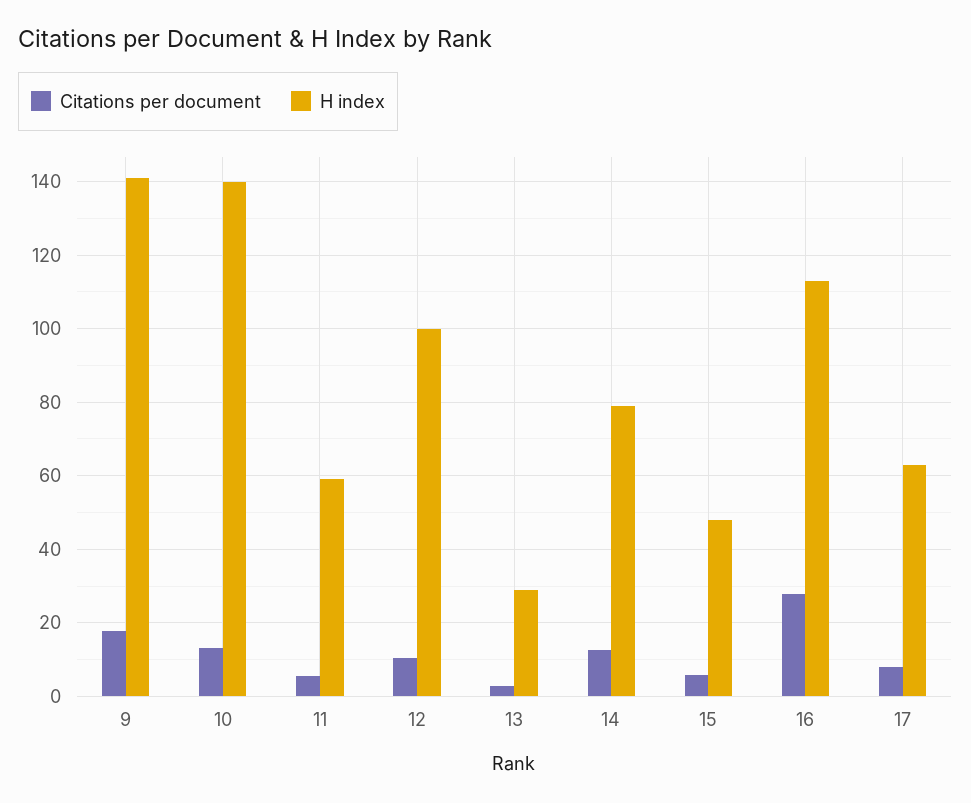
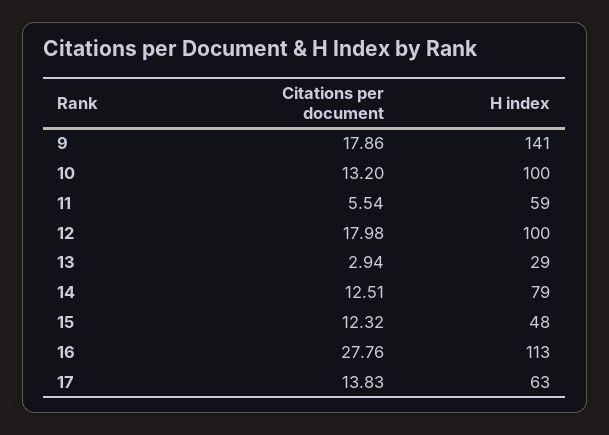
  {
    "Citations per document": {
      "9": 17.86,
      "10": 13.2,
      "11": 5.54,
-     "12": 10,
+     "12": 17.98,
      "13": 2.94,
      "14": 12.51,
-     "15": 6,
+     "15": 12.32,
      "16": 27.76,
-     "17": 8
+     "17": 13.83
    },
    "H index": {
      "9": 141,
-     "10": 140,
+     "10": 100,
      "11": 59,
      "12": 100,
      "13": 29,
      "14": 79,
      "15": 48,
      "16": 113,
      "17": 63
    }
  }

